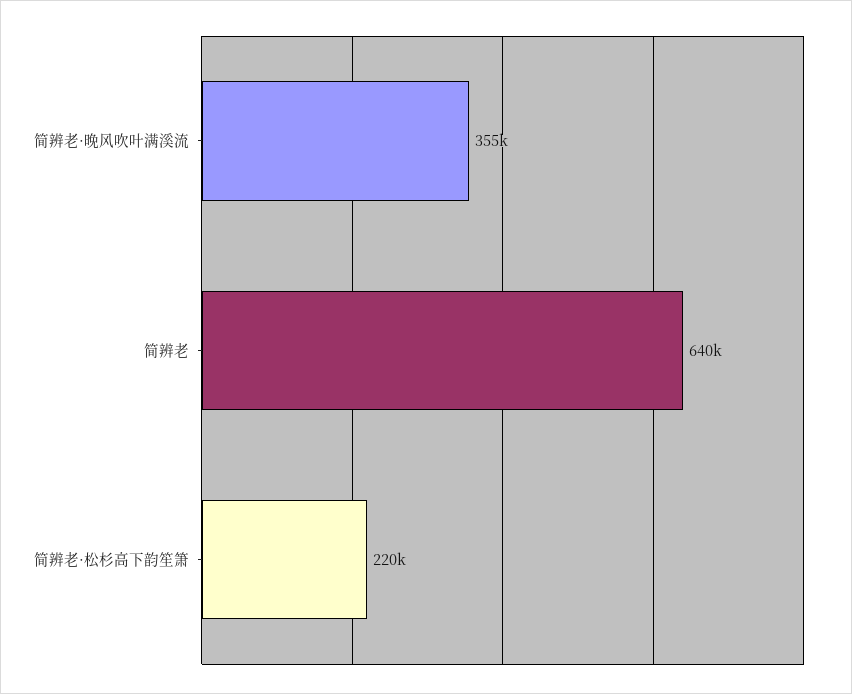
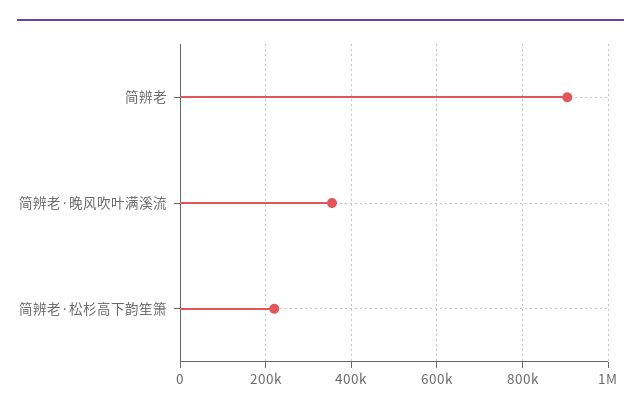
  {
    "简辨老·晚风吹叶满溪流": 355000,
-   "简辨老": 640000,
+   "简辨老": 900000,
    "简辨老·松杉高下韵笙箫": 220000
  }

